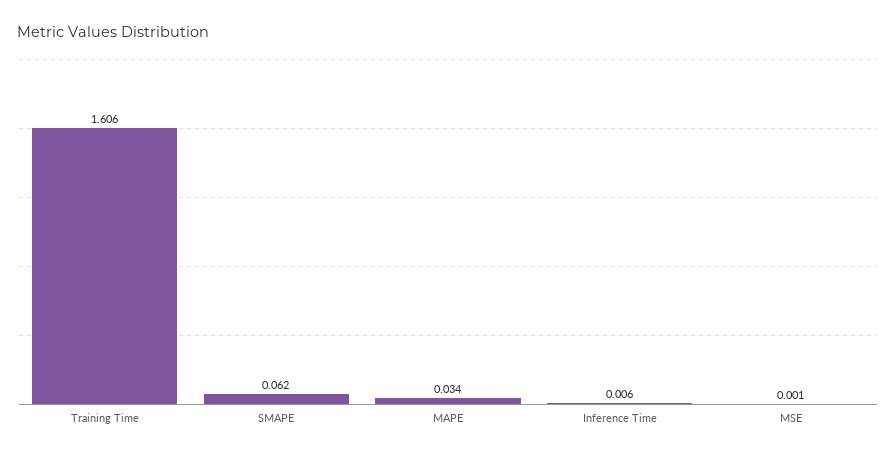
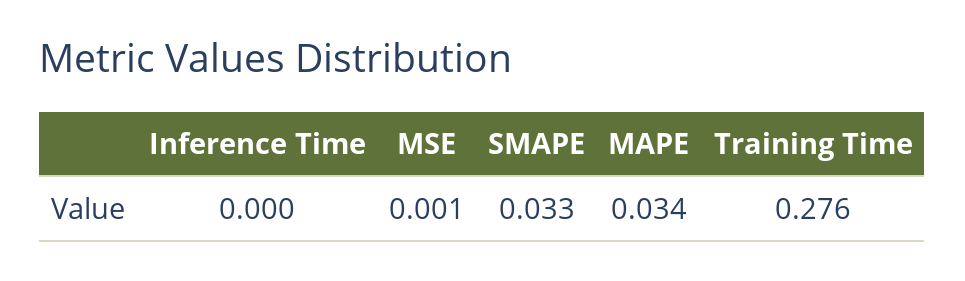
  {
-   "Training Time": 1.606,
+   "Training Time": 0.276,
-   "SMAPE": 0.062,
+   "SMAPE": 0.033,
    "MAPE": 0.034,
-   "Inference Time": 0.006,
+   "Inference Time": 0,
    "MSE": 0.001
  }

